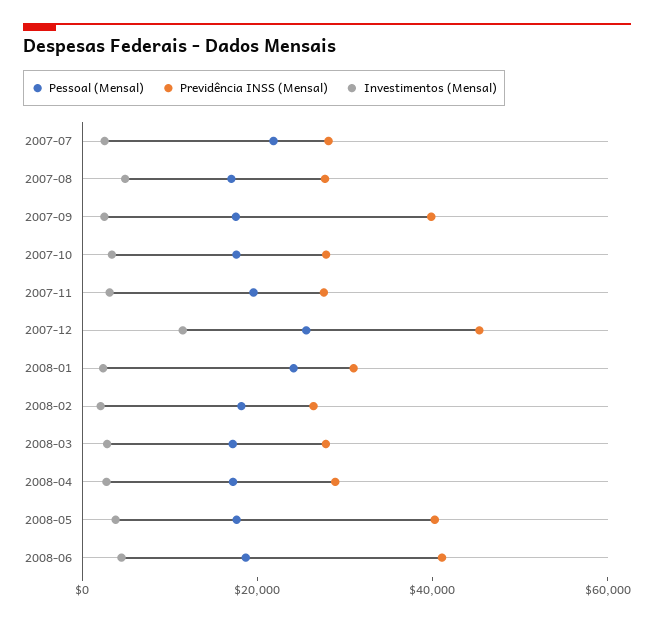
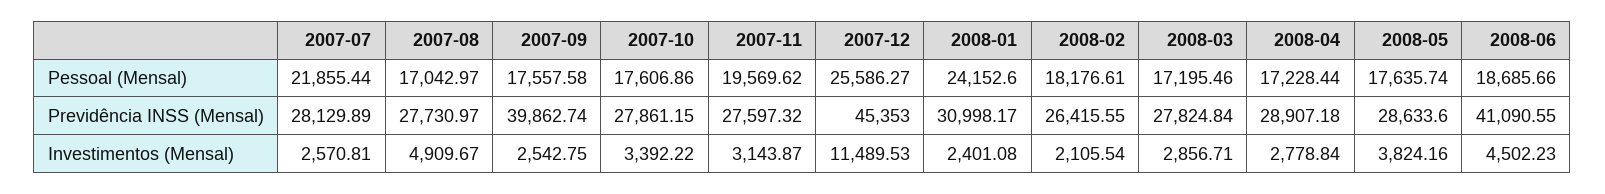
  {
    "Pessoal (Mensal)": {
      "2007-07": 21855.44,
      "2007-08": 17042.97,
      "2007-09": 17557.58,
      "2007-10": 17606.86,
      "2007-11": 19569.62,
      "2007-12": 25586.27,
      "2008-01": 24152.6,
      "2008-02": 18176.61,
      "2008-03": 17195.46,
      "2008-04": 17228.44,
      "2008-05": 17635.74,
      "2008-06": 18685.66
    },
    "Previdência INSS (Mensal)": {
      "2007-07": 28129.89,
      "2007-08": 27730.97,
      "2007-09": 39862.74,
      "2007-10": 27861.15,
      "2007-11": 27597.32,
      "2007-12": 45353,
      "2008-01": 30998.17,
      "2008-02": 26415.55,
      "2008-03": 27824.84,
      "2008-04": 28907.18,
-     "2008-05": 40000,
+     "2008-05": 28633.6,
      "2008-06": 41090.55
    },
    "Investimentos (Mensal)": {
      "2007-07": 2570.81,
      "2007-08": 4909.67,
      "2007-09": 2542.75,
      "2007-10": 3392.22,
      "2007-11": 3143.87,
      "2007-12": 11489.53,
      "2008-01": 2401.08,
      "2008-02": 2105.54,
      "2008-03": 2856.71,
      "2008-04": 2778.84,
      "2008-05": 3824.16,
      "2008-06": 4502.23
    }
  }

